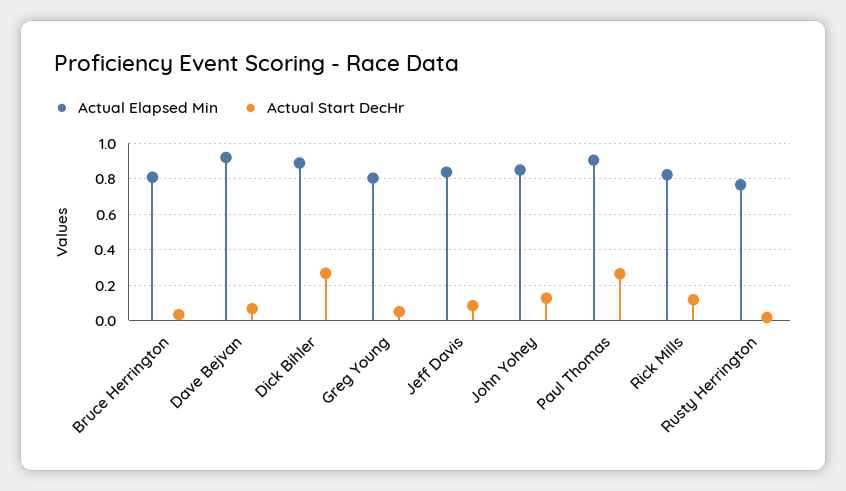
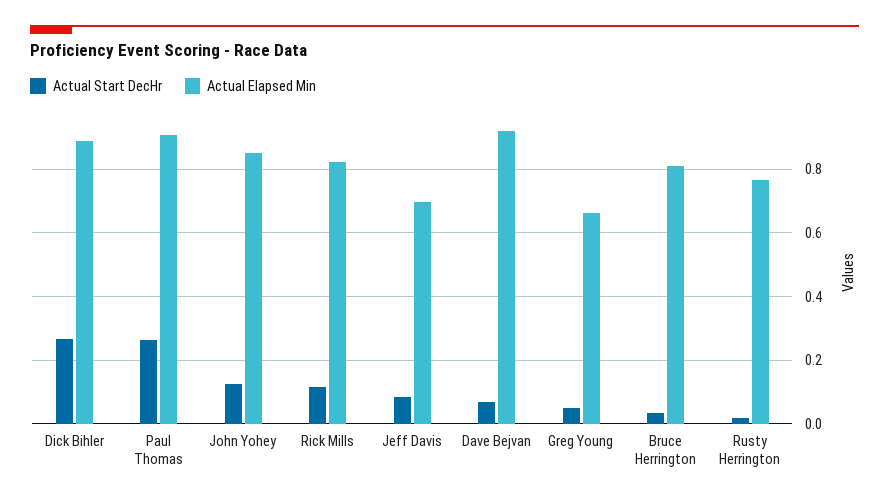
  {
    "Actual Elapsed Min": {
      "Bruce Herrington": 0.8,
      "Dave Bejvan": 0.92,
      "Dick Bihler": 0.88,
-     "Greg Young": 0.8,
+     "Greg Young": 0.66,
-     "Jeff Davis": 0.85,
+     "Jeff Davis": 0.7,
      "John Yohey": 0.86,
      "Paul Thomas": 0.9,
      "Rick Mills": 0.82,
      "Rusty Herrington": 0.76
    },
    "Actual Start DecHr": {
      "Bruce Herrington": 0.04,
      "Dave Bejvan": 0.06,
      "Dick Bihler": 0.26,
      "Greg Young": 0.06,
      "Jeff Davis": 0.08,
      "John Yohey": 0.12,
      "Paul Thomas": 0.26,
      "Rick Mills": 0.12,
      "Rusty Herrington": 0.02
    }
  }

